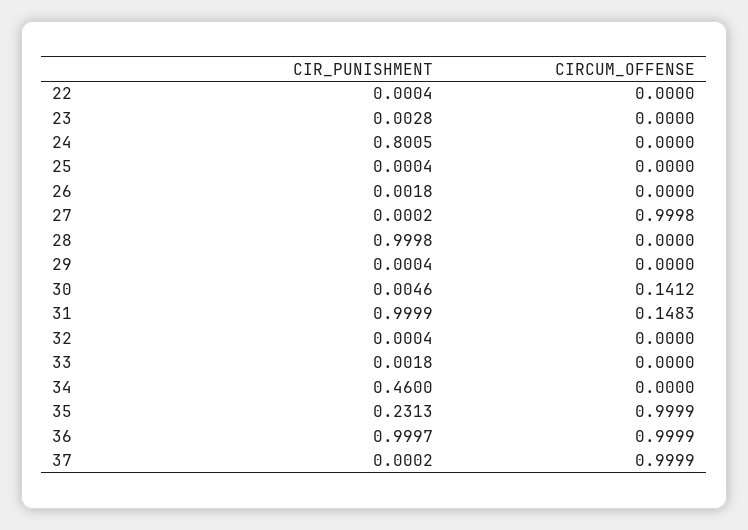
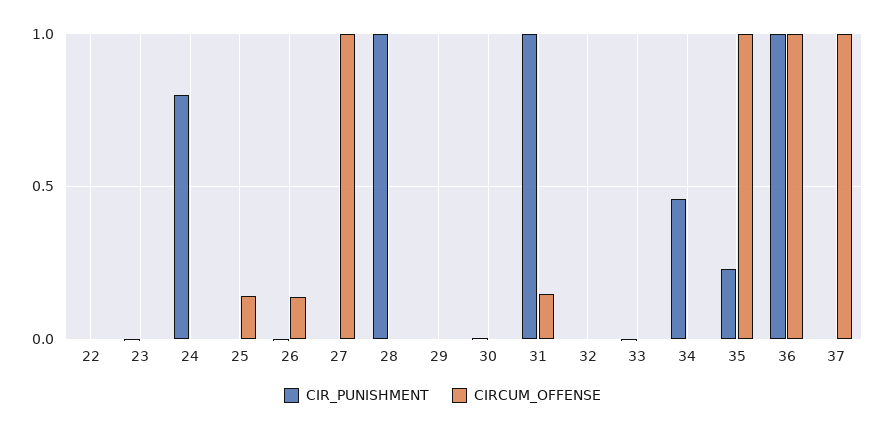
  {
    "CIR_PUNISHMENT": {
      "22": 0.0004,
      "23": 0.0028,
      "24": 0.8005,
      "25": 0.0004,
      "26": 0.0018,
      "27": 0.0002,
      "28": 0.9998,
      "29": 0.0004,
      "30": 0.0046,
      "31": 0.9999,
      "32": 0.0004,
      "33": 0.0018,
      "34": 0.46,
      "35": 0.2313,
      "36": 0.9997,
      "37": 0.0002
    },
    "CIRCUM_OFFENSE": {
      "22": 0,
      "23": 0,
      "24": 0,
-     "25": 0,
+     "25": 0.15,
-     "26": 0,
+     "26": 0.15,
      "27": 0.9998,
      "28": 0,
      "29": 0,
-     "30": 0.1412,
+     "30": 0,
      "31": 0.1483,
      "32": 0,
      "33": 0,
      "34": 0,
      "35": 0.9999,
      "36": 0.9999,
      "37": 0.9999
    }
  }

